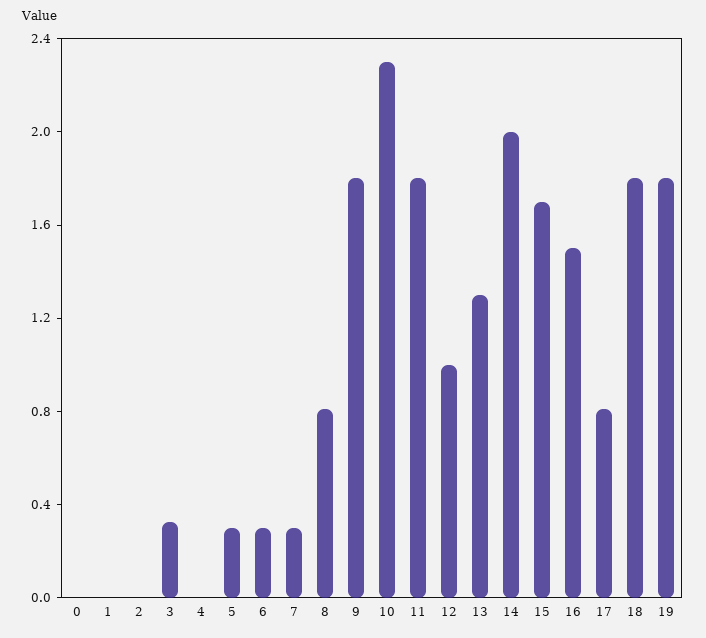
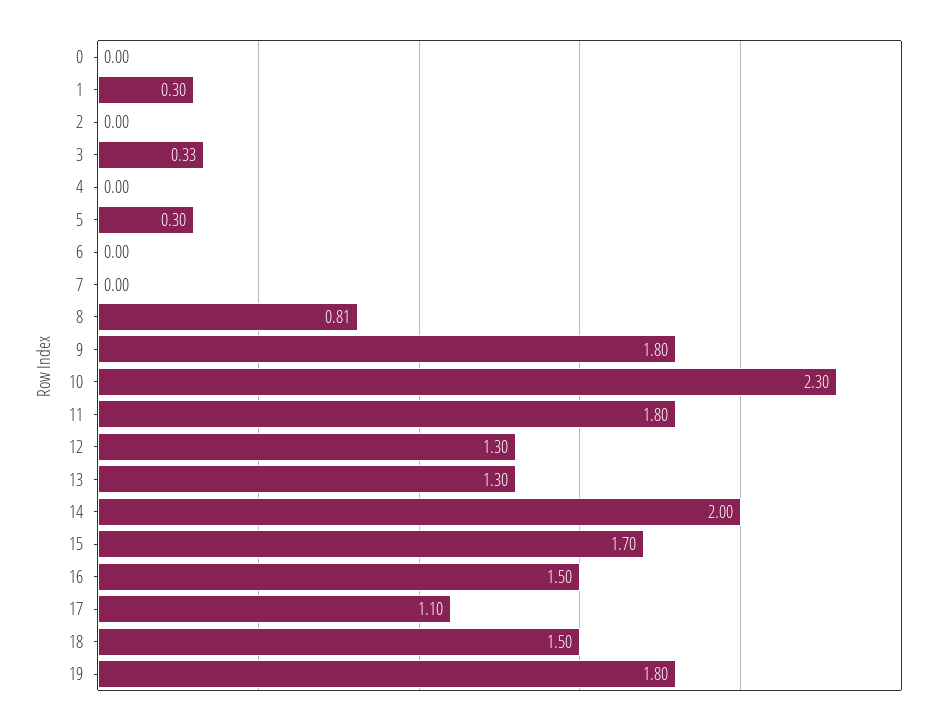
  {
    "0": 0,
-   "1": 0,
+   "1": 0.3,
    "2": 0,
    "3": 0.33,
    "4": 0,
    "5": 0.3,
-   "6": 0.3,
+   "6": 0,
-   "7": 0.3,
+   "7": 0,
    "8": 0.81,
    "9": 1.8,
    "10": 2.3,
    "11": 1.8,
-   "12": 1,
+   "12": 1.3,
    "13": 1.3,
    "14": 2,
    "15": 1.7,
    "16": 1.5,
-   "17": 0.8,
+   "17": 1.1,
-   "18": 1.8,
+   "18": 1.5,
    "19": 1.8
  }

